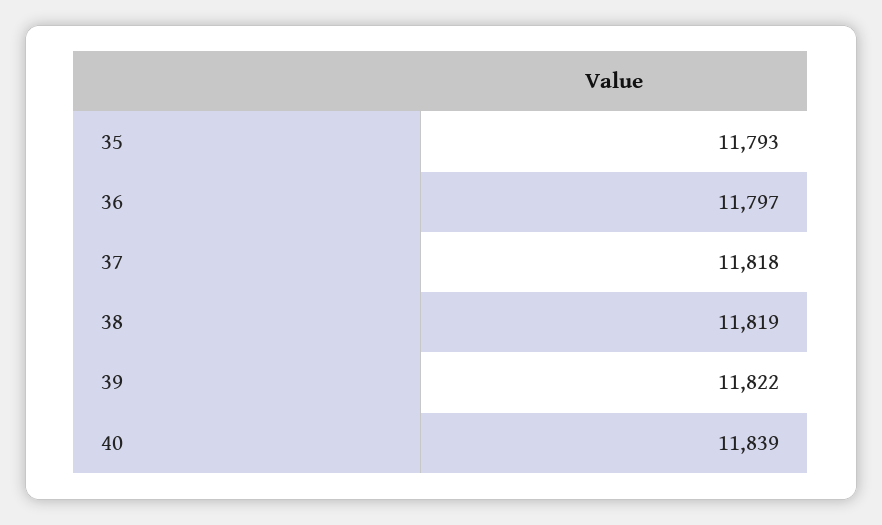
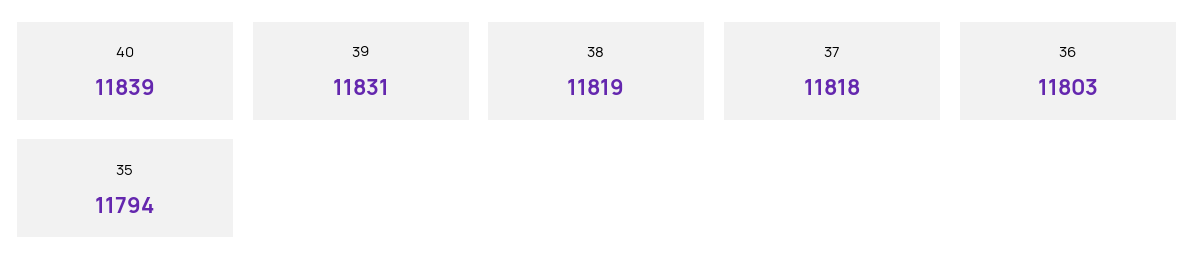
  {
-   "35": 11793,
+   "35": 11794,
-   "36": 11797,
+   "36": 11803,
    "37": 11818,
    "38": 11819,
-   "39": 11822,
+   "39": 11831,
    "40": 11839
  }

